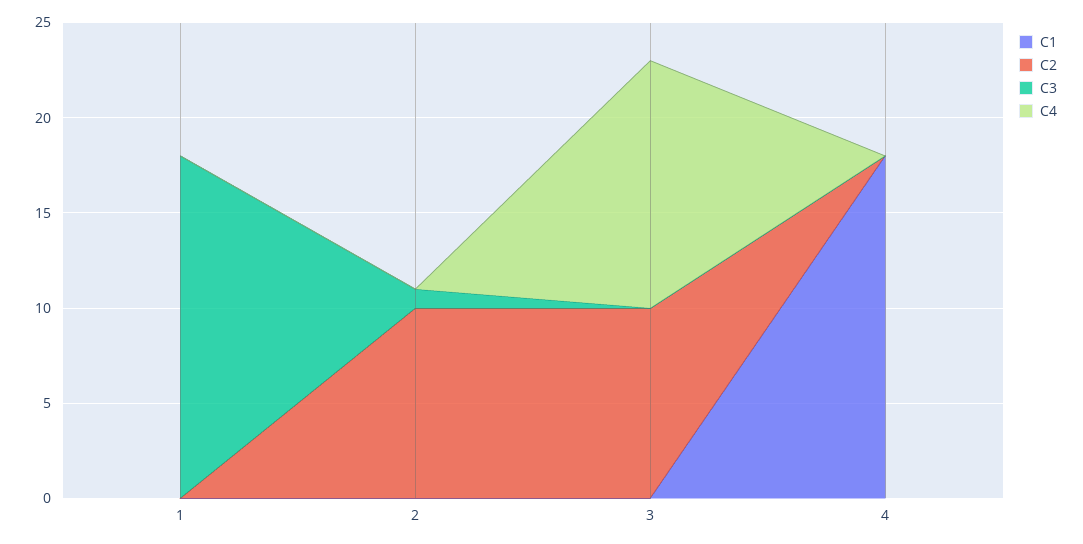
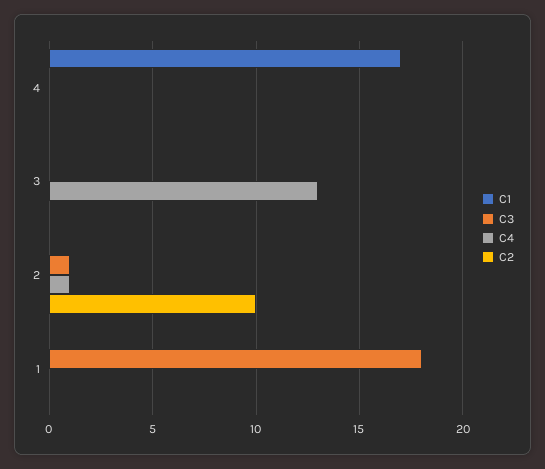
  {
    "C1": {
      "1": 0,
      "2": 0,
      "3": 0,
-     "4": 18
+     "4": 17
    },
    "C2": {
      "1": 0,
      "2": 10,
-     "3": 10,
+     "3": 0,
      "4": 0
    },
    "C3": {
      "1": 18,
      "2": 1,
      "3": 0,
      "4": 0
    },
    "C4": {
      "1": 0,
-     "2": 0,
+     "2": 1,
      "3": 13,
      "4": 0
    }
  }

